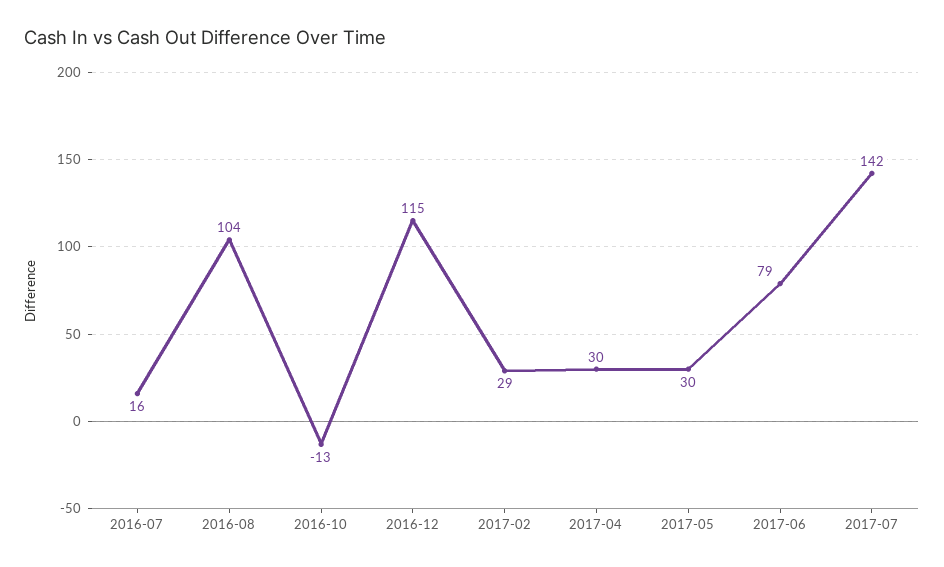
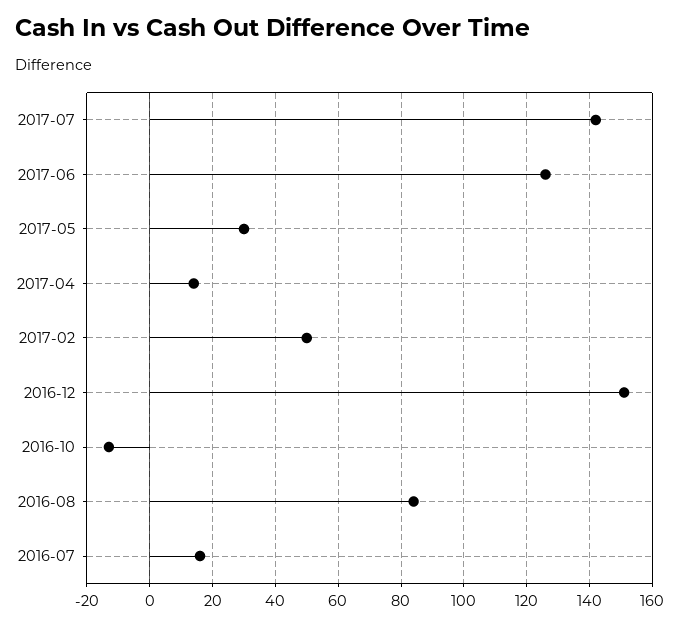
  {
    "2016-07": 16,
-   "2016-08": 104,
+   "2016-08": 85,
    "2016-10": -13,
-   "2016-12": 115,
+   "2016-12": 150,
-   "2017-02": 29,
+   "2017-02": 50,
-   "2017-04": 30,
+   "2017-04": 15,
    "2017-05": 30,
-   "2017-06": 79,
+   "2017-06": 125,
    "2017-07": 142
  }

